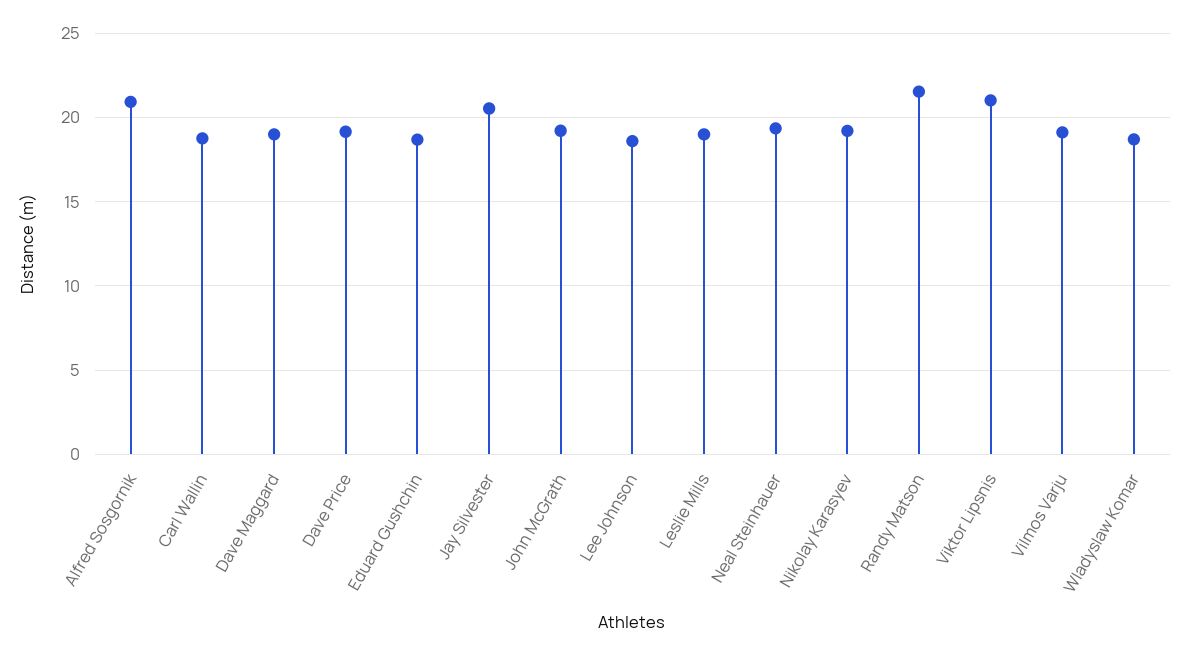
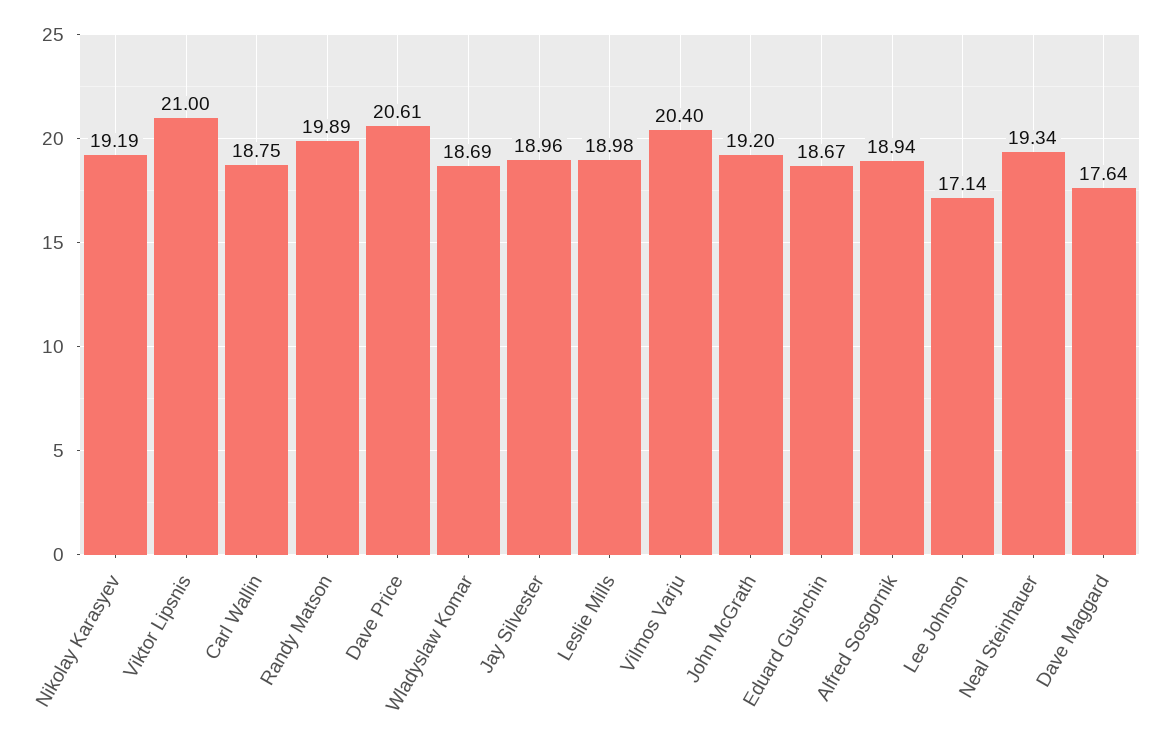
  {
-   "Alfred Sosgornik": 21,
+   "Alfred Sosgornik": 18.94,
    "Carl Wallin": 18.75,
-   "Dave Maggard": 19,
+   "Dave Maggard": 17.64,
-   "Dave Price": 19,
+   "Dave Price": 20.61,
    "Eduard Gushchin": 18.67,
-   "Jay Silvester": 20.5,
+   "Jay Silvester": 18.96,
    "John McGrath": 19.2,
-   "Lee Johnson": 18.5,
+   "Lee Johnson": 17.14,
    "Leslie Mills": 18.98,
    "Neal Steinhauer": 19.34,
    "Nikolay Karasyev": 19.19,
-   "Randy Matson": 21.5,
+   "Randy Matson": 19.89,
    "Viktor Lipsnis": 21,
-   "Vilmos Varju": 19,
+   "Vilmos Varju": 20.4,
    "Wladyslaw Komar": 18.69
  }

